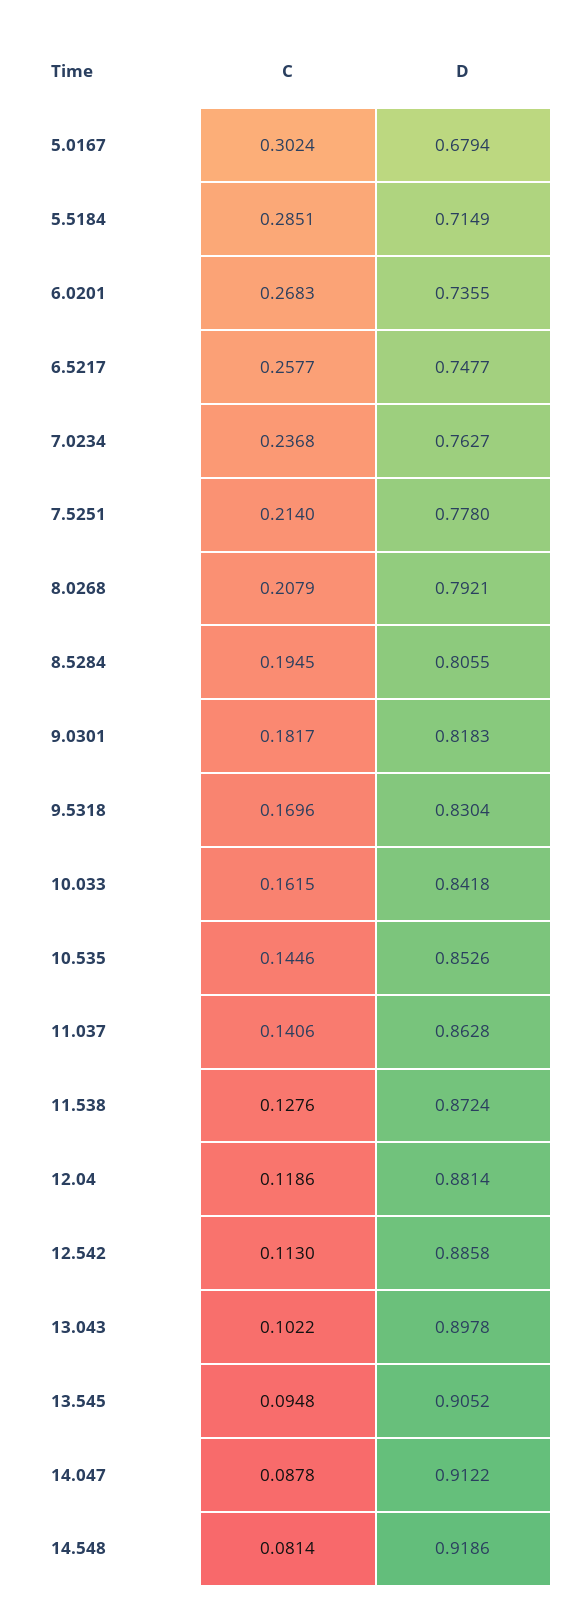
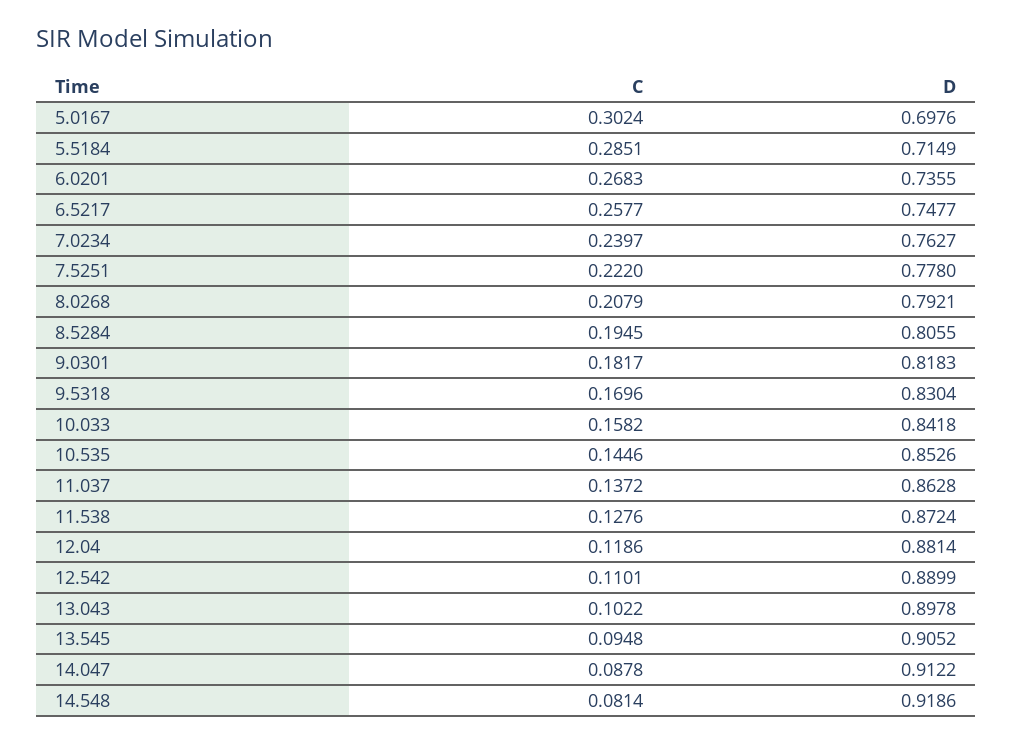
  {
    "C": {
      "5.0167": 0.3024,
      "5.5184": 0.2851,
      "6.0201": 0.2683,
      "6.5217": 0.2577,
-     "7.0234": 0.2368,
+     "7.0234": 0.2397,
-     "7.5251": 0.214,
+     "7.5251": 0.222,
      "8.0268": 0.2079,
      "8.5284": 0.1945,
      "9.0301": 0.1817,
      "9.5318": 0.1696,
-     "10.033": 0.1615,
+     "10.033": 0.1582,
      "10.535": 0.1446,
-     "11.037": 0.1406,
+     "11.037": 0.1372,
      "11.538": 0.1276,
      "12.04": 0.1186,
-     "12.542": 0.113,
+     "12.542": 0.1101,
      "13.043": 0.1022,
      "13.545": 0.0948,
      "14.047": 0.0878,
      "14.548": 0.0814
    },
    "D": {
-     "5.0167": 0.6794,
+     "5.0167": 0.6976,
      "5.5184": 0.7149,
      "6.0201": 0.7355,
      "6.5217": 0.7477,
      "7.0234": 0.7627,
      "7.5251": 0.778,
      "8.0268": 0.7921,
      "8.5284": 0.8055,
      "9.0301": 0.8183,
      "9.5318": 0.8304,
      "10.033": 0.8418,
      "10.535": 0.8526,
      "11.037": 0.8628,
      "11.538": 0.8724,
      "12.04": 0.8814,
-     "12.542": 0.8858,
+     "12.542": 0.8899,
      "13.043": 0.8978,
      "13.545": 0.9052,
      "14.047": 0.9122,
      "14.548": 0.9186
    }
  }

